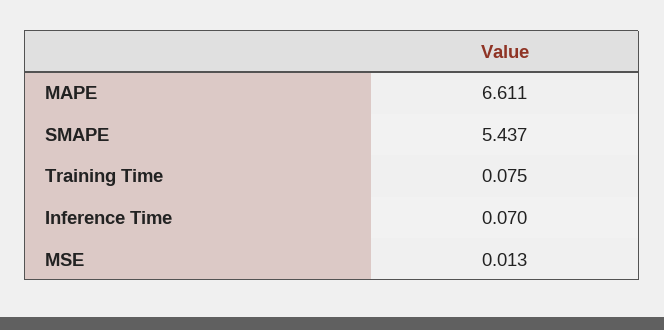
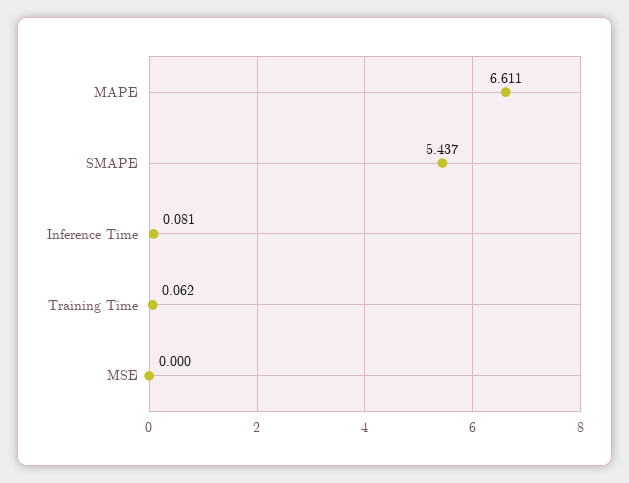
  {
    "MAPE": 6.611,
    "SMAPE": 5.437,
-   "Training Time": 0.075,
+   "Training Time": 0.062,
-   "Inference Time": 0.07,
+   "Inference Time": 0.081,
-   "MSE": 0.013
+   "MSE": 0
  }

